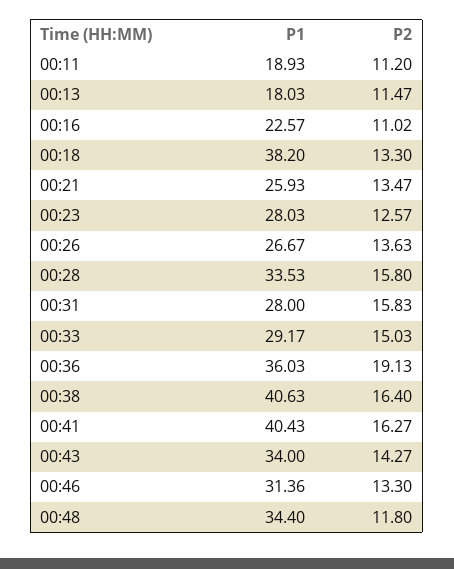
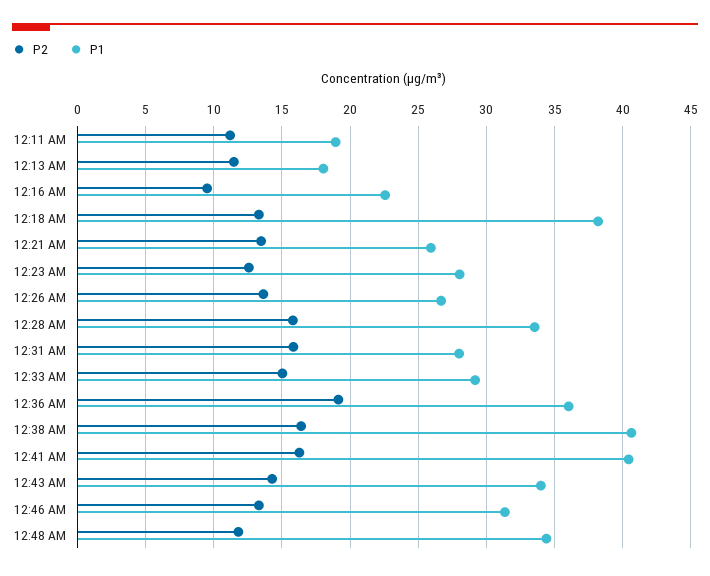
  {
    "P1": {
      "00:11": 18.93,
      "00:13": 18.03,
      "00:16": 22.57,
      "00:18": 38.2,
      "00:21": 25.93,
      "00:23": 28.03,
      "00:26": 26.67,
      "00:28": 33.53,
      "00:31": 28,
      "00:33": 29.17,
      "00:36": 36.03,
      "00:38": 40.63,
      "00:41": 40.43,
      "00:43": 34,
      "00:46": 31.36,
      "00:48": 34.4
    },
    "P2": {
      "00:11": 11.2,
      "00:13": 11.47,
-     "00:16": 11.02,
+     "00:16": 9.5,
      "00:18": 13.3,
      "00:21": 13.47,
      "00:23": 12.57,
      "00:26": 13.63,
      "00:28": 15.8,
      "00:31": 15.83,
      "00:33": 15.03,
      "00:36": 19.13,
      "00:38": 16.4,
      "00:41": 16.27,
      "00:43": 14.27,
      "00:46": 13.3,
      "00:48": 11.8
    }
  }

